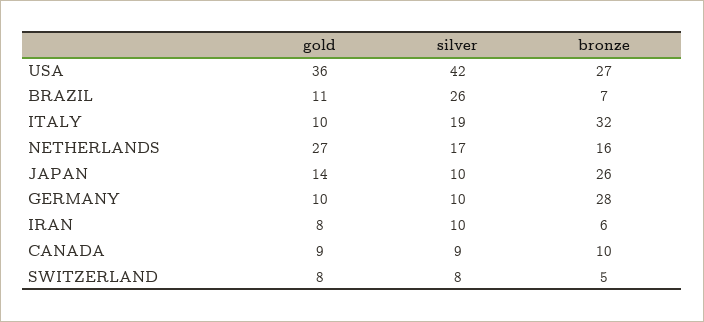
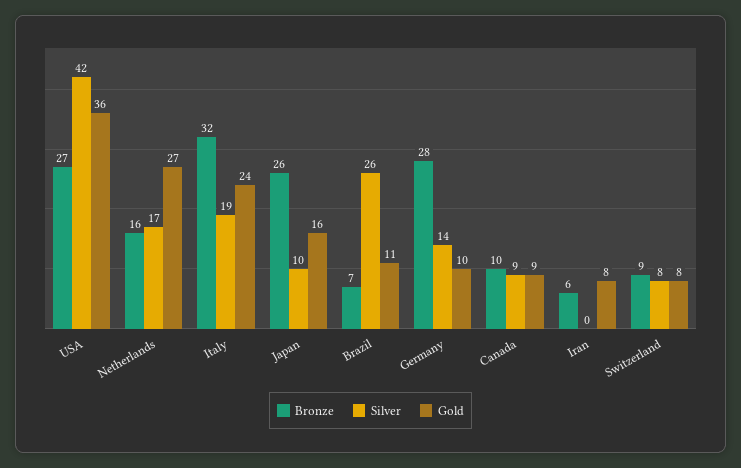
  {
    "gold": {
      "USA": 36,
      "BRAZIL": 11,
-     "ITALY": 10,
+     "ITALY": 24,
      "NETHERLANDS": 27,
-     "JAPAN": 14,
+     "JAPAN": 16,
      "GERMANY": 10,
      "IRAN": 8,
      "CANADA": 9,
      "SWITZERLAND": 8
    },
    "silver": {
      "USA": 42,
      "BRAZIL": 26,
      "ITALY": 19,
      "NETHERLANDS": 17,
      "JAPAN": 10,
-     "GERMANY": 10,
+     "GERMANY": 14,
-     "IRAN": 10,
+     "IRAN": 0,
      "CANADA": 9,
      "SWITZERLAND": 8
    },
    "bronze": {
      "USA": 27,
      "BRAZIL": 7,
      "ITALY": 32,
      "NETHERLANDS": 16,
      "JAPAN": 26,
      "GERMANY": 28,
      "IRAN": 6,
      "CANADA": 10,
-     "SWITZERLAND": 5
+     "SWITZERLAND": 9
    }
  }

